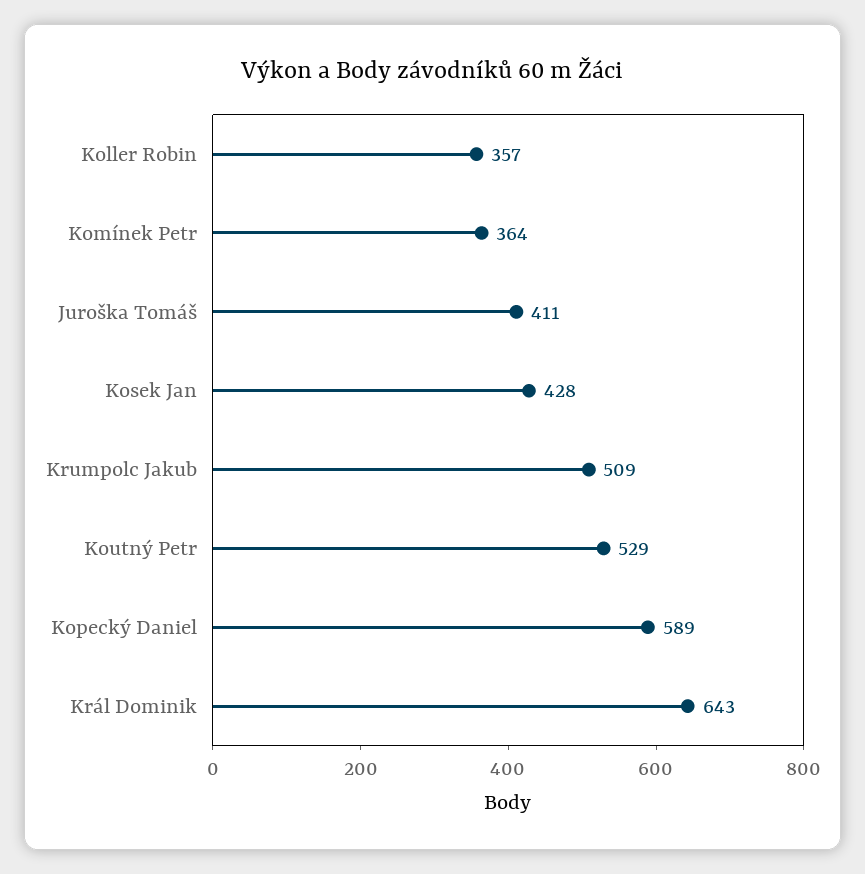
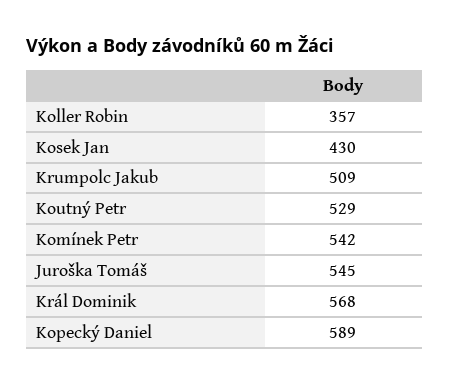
  {
    "Koller Robin": 357,
-   "Komínek Petr": 364,
+   "Komínek Petr": 542,
-   "Juroška Tomáš": 411,
+   "Juroška Tomáš": 545,
-   "Kosek Jan": 428,
+   "Kosek Jan": 430,
    "Krumpolc Jakub": 509,
    "Koutný Petr": 529,
    "Kopecký Daniel": 589,
-   "Král Dominik": 643
+   "Král Dominik": 568
  }

